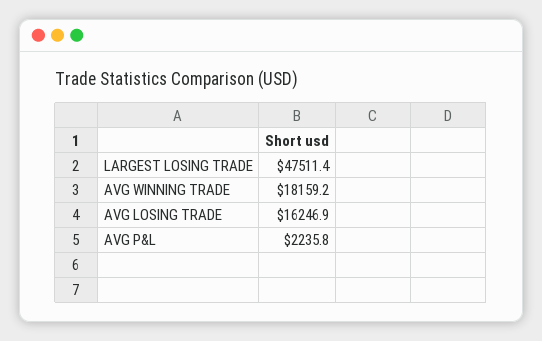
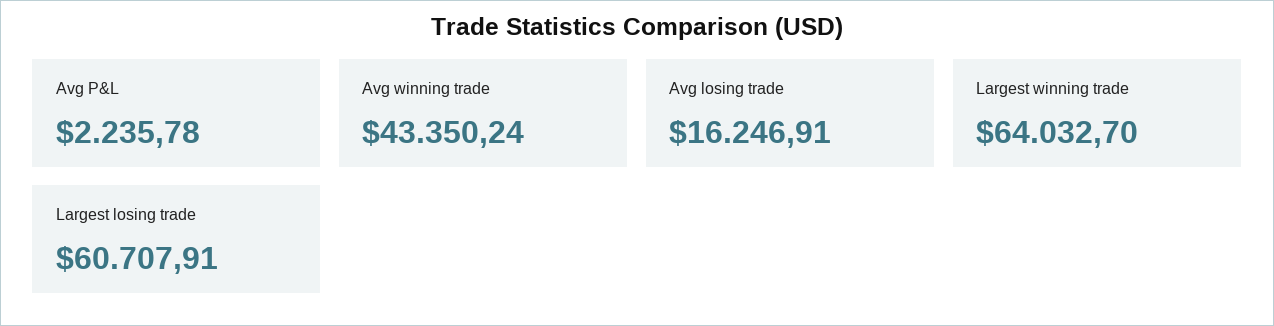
  {
-   "LARGEST LOSING TRADE": 47511.4,
+   "LARGEST LOSING TRADE": 60707.91,
-   "AVG WINNING TRADE": 18159.2,
+   "AVG WINNING TRADE": 43350.24,
    "AVG LOSING TRADE": 16246.91,
-   "AVG P&L": 2235.78
+   "AVG P&L": 2235.78,
+   "Largest winning trade": 64032.7
  }

